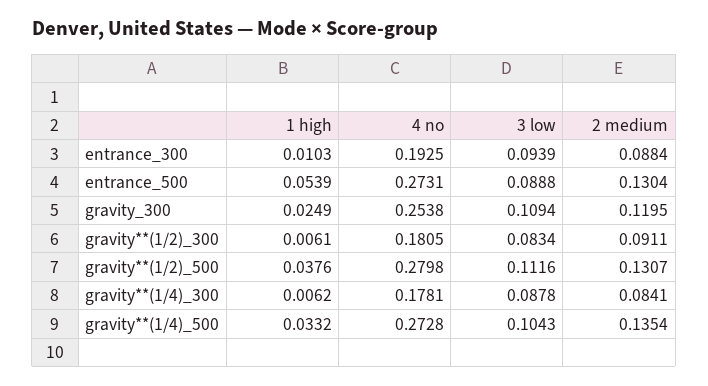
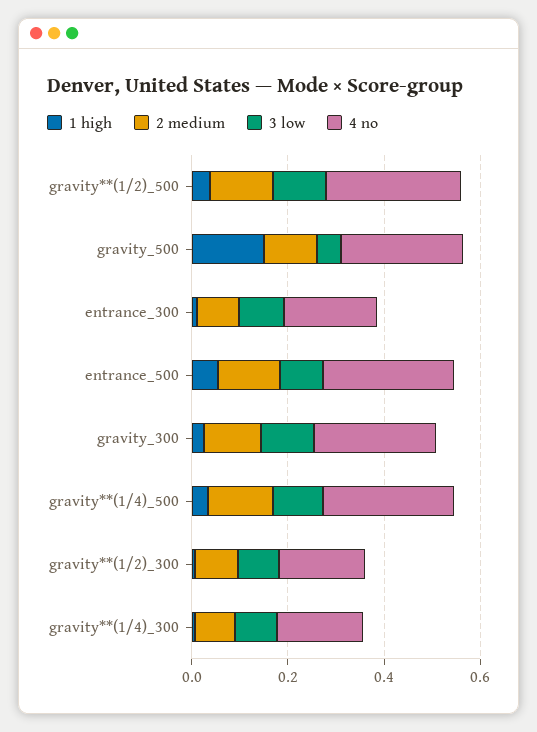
  {
    "1 high": {
      "entrance_300": 0.0103,
      "entrance_500": 0.0539,
      "gravity_300": 0.0249,
      "gravity**(1/2)_300": 0.0061,
      "gravity**(1/2)_500": 0.0376,
      "gravity**(1/4)_300": 0.0062,
-     "gravity**(1/4)_500": 0.0332
+     "gravity**(1/4)_500": 0.0332,
+     "gravity_500": 0.15
    },
    "4 no": {
      "entrance_300": 0.1925,
      "entrance_500": 0.2731,
      "gravity_300": 0.2538,
      "gravity**(1/2)_300": 0.1805,
      "gravity**(1/2)_500": 0.2798,
      "gravity**(1/4)_300": 0.1781,
-     "gravity**(1/4)_500": 0.2728
+     "gravity**(1/4)_500": 0.2728,
+     "gravity_500": 0.25
    },
    "3 low": {
      "entrance_300": 0.0939,
      "entrance_500": 0.0888,
      "gravity_300": 0.1094,
      "gravity**(1/2)_300": 0.0834,
      "gravity**(1/2)_500": 0.1116,
      "gravity**(1/4)_300": 0.0878,
-     "gravity**(1/4)_500": 0.1043
+     "gravity**(1/4)_500": 0.1043,
+     "gravity_500": 0.05
    },
    "2 medium": {
      "entrance_300": 0.0884,
      "entrance_500": 0.1304,
      "gravity_300": 0.1195,
      "gravity**(1/2)_300": 0.0911,
      "gravity**(1/2)_500": 0.1307,
      "gravity**(1/4)_300": 0.0841,
-     "gravity**(1/4)_500": 0.1354
+     "gravity**(1/4)_500": 0.1354,
+     "gravity_500": 0.1
    }
  }

